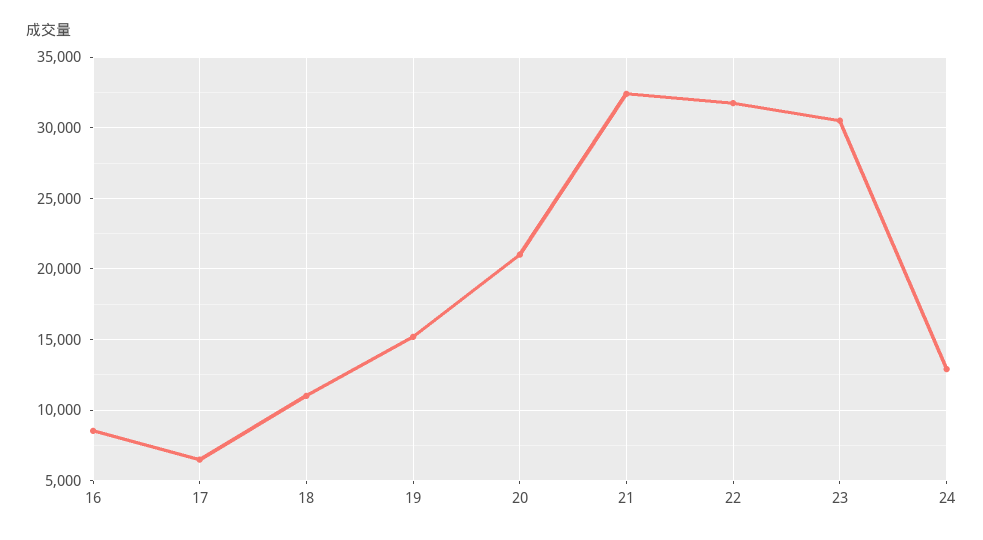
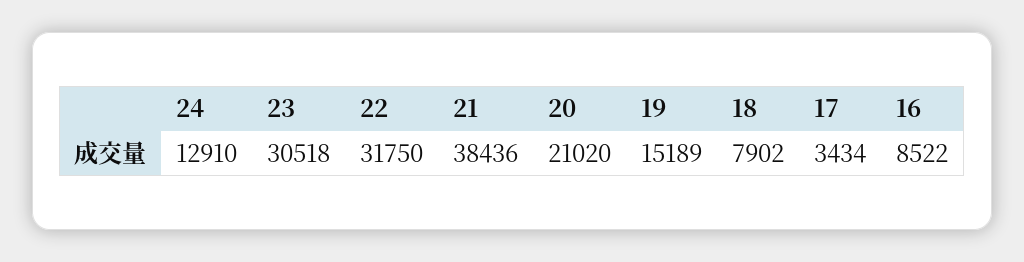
  {
    "16": 8522,
-   "17": 6500,
+   "17": 3434,
-   "18": 11000,
+   "18": 7902,
    "19": 15189,
    "20": 21020,
-   "21": 32500,
+   "21": 38436,
    "22": 31750,
    "23": 30518,
    "24": 12910
  }

